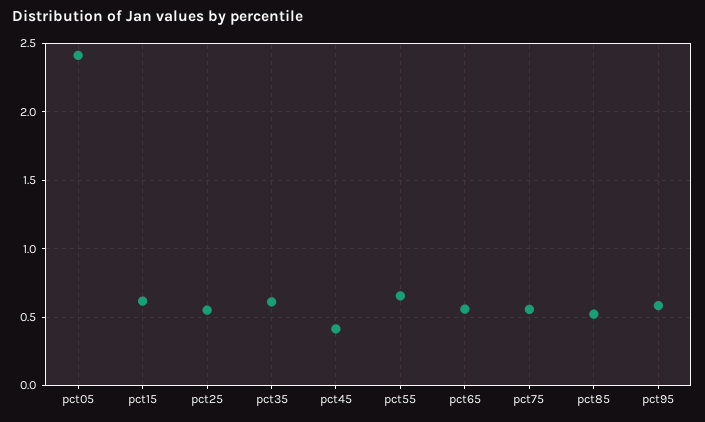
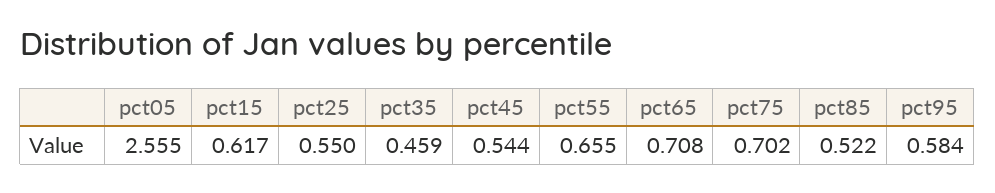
  {
-   "pct05": 2.4,
+   "pct05": 2.555,
    "pct15": 0.617,
    "pct25": 0.55,
-   "pct35": 0.6,
+   "pct35": 0.459,
-   "pct45": 0.4,
+   "pct45": 0.544,
    "pct55": 0.655,
-   "pct65": 0.55,
+   "pct65": 0.708,
-   "pct75": 0.55,
+   "pct75": 0.702,
    "pct85": 0.522,
    "pct95": 0.584
  }

